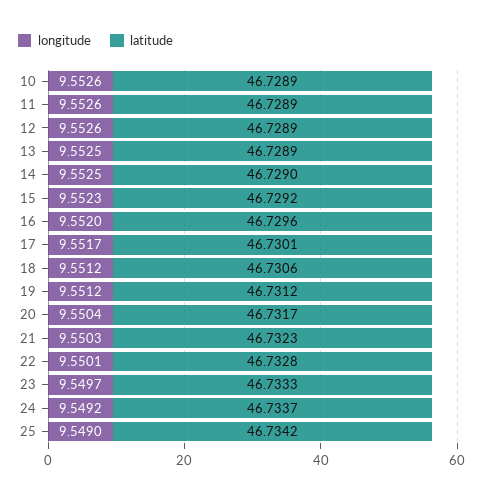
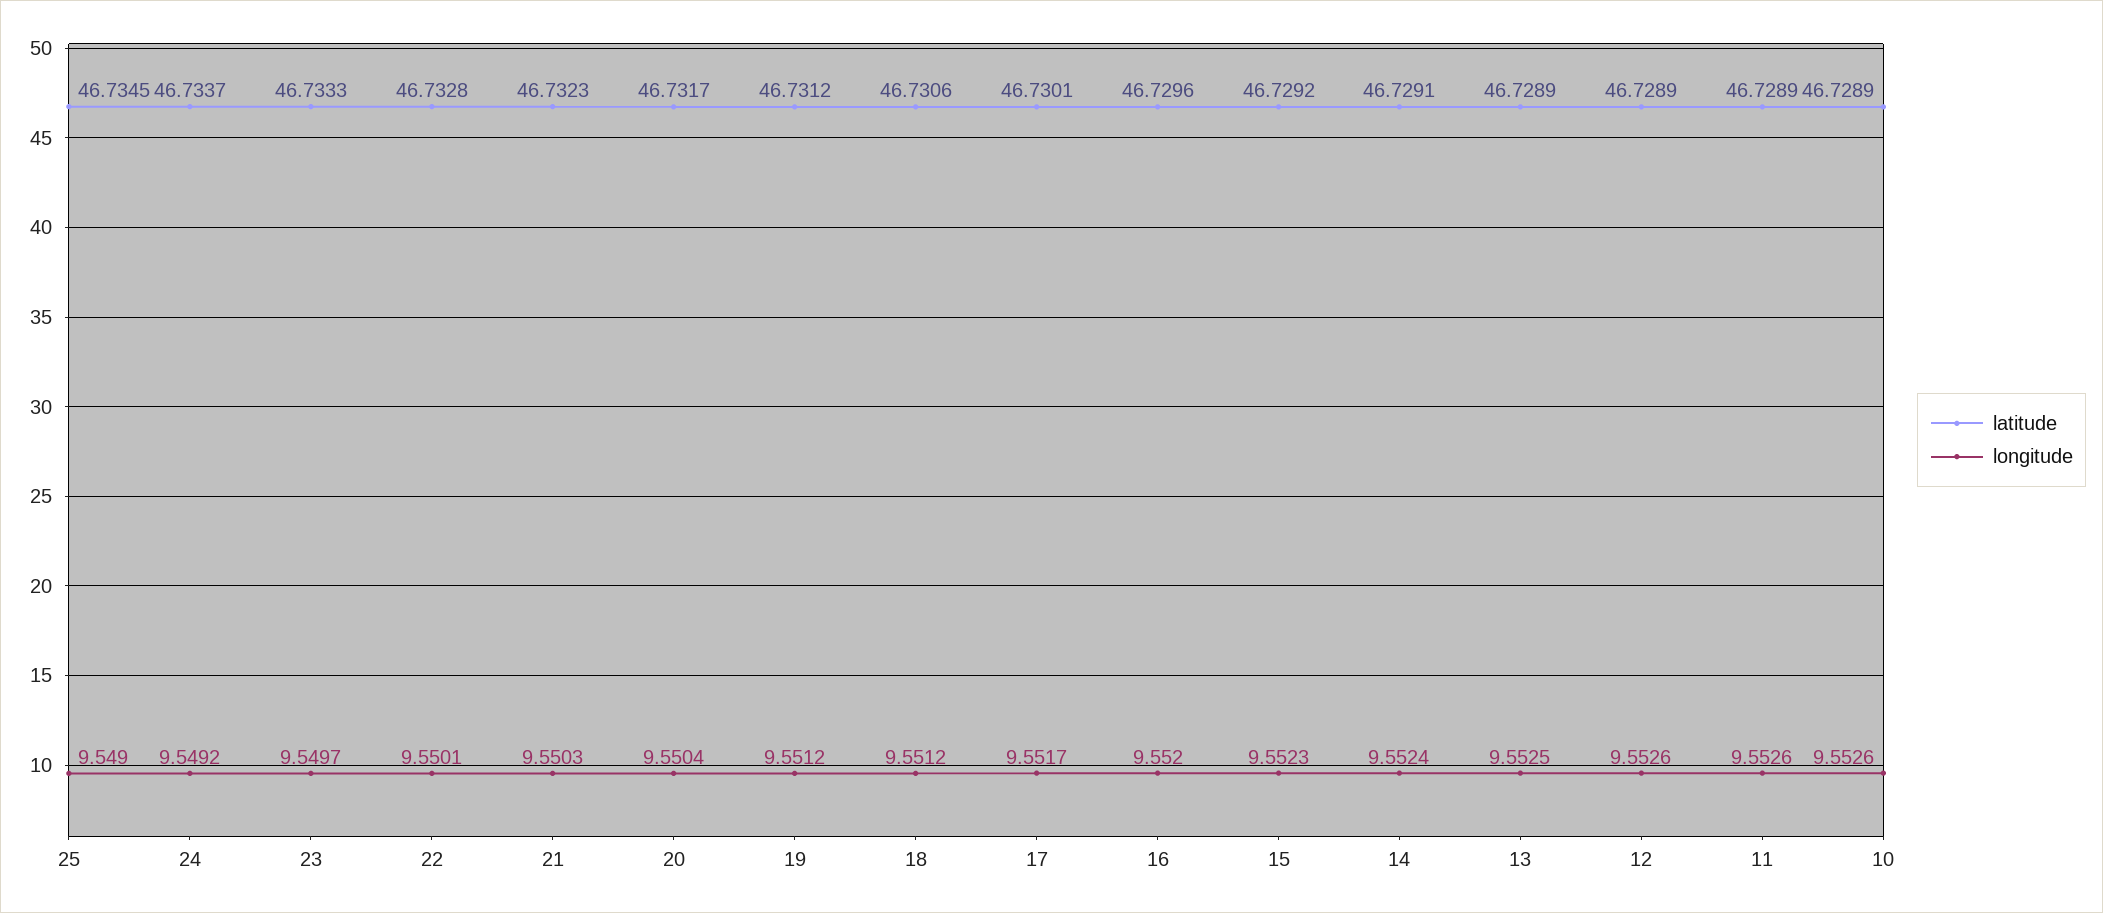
  {
    "longitude": {
      "10": 9.5526,
      "11": 9.5526,
      "12": 9.5526,
      "13": 9.5525,
-     "14": 9.5525,
+     "14": 9.5524,
      "15": 9.5523,
      "16": 9.552,
      "17": 9.5517,
      "18": 9.5512,
      "19": 9.5512,
      "20": 9.5504,
      "21": 9.5503,
      "22": 9.5501,
      "23": 9.5497,
      "24": 9.5492,
      "25": 9.549
    },
    "latitude": {
      "10": 46.7289,
      "11": 46.7289,
      "12": 46.7289,
      "13": 46.7289,
-     "14": 46.729,
+     "14": 46.7291,
      "15": 46.7292,
      "16": 46.7296,
      "17": 46.7301,
      "18": 46.7306,
      "19": 46.7312,
      "20": 46.7317,
      "21": 46.7323,
      "22": 46.7328,
      "23": 46.7333,
      "24": 46.7337,
-     "25": 46.7342
+     "25": 46.7345
    }
  }

